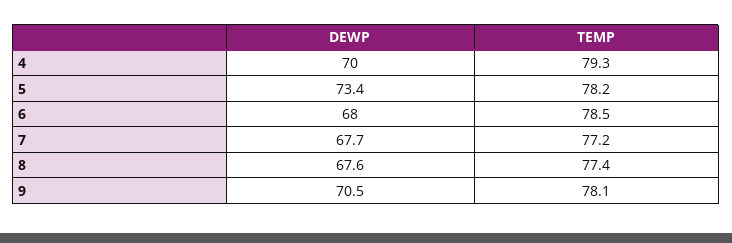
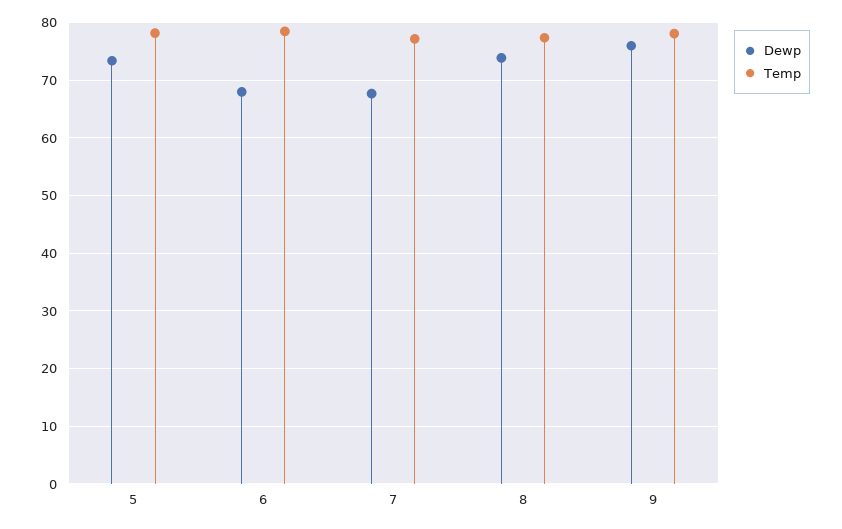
  {
    "DEWP": {
-     "4": 70,
      "5": 73.4,
      "6": 68,
      "7": 67.7,
-     "8": 67.6,
+     "8": 74,
-     "9": 70.5
+     "9": 76
    },
    "TEMP": {
-     "4": 79.3,
      "5": 78.2,
      "6": 78.5,
      "7": 77.2,
      "8": 77.4,
      "9": 78.1
    }
  }

